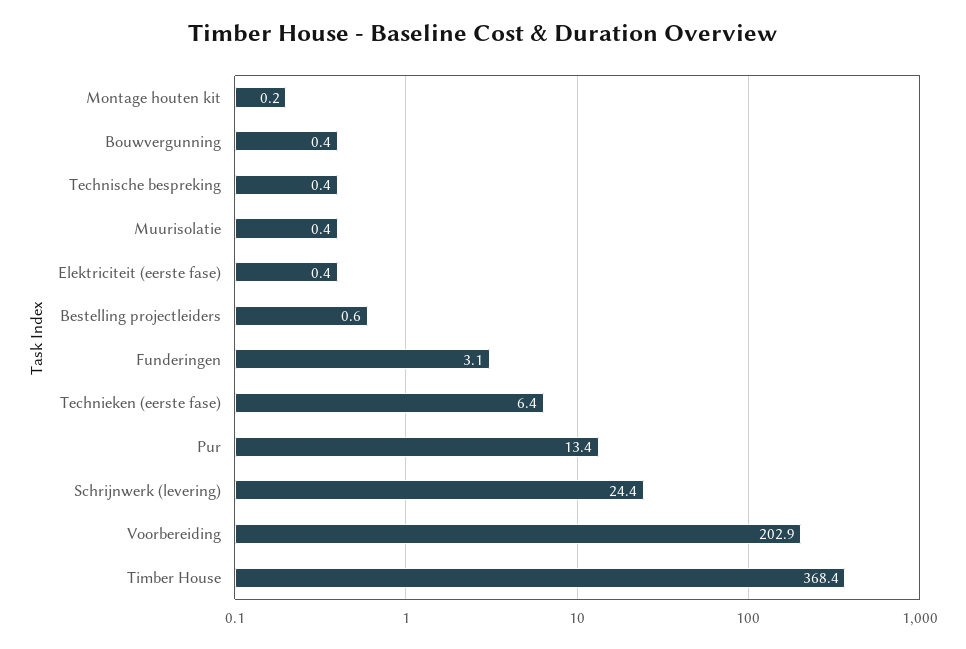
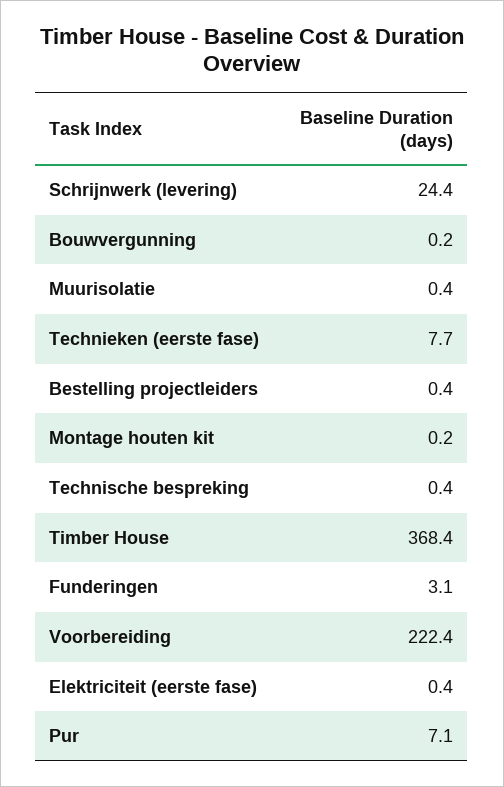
  {
    "Montage houten kit": 0.2,
-   "Bouwvergunning": 0.4,
+   "Bouwvergunning": 0.2,
    "Technische bespreking": 0.4,
    "Muurisolatie": 0.4,
    "Elektriciteit (eerste fase)": 0.4,
-   "Bestelling projectleiders": 0.6,
+   "Bestelling projectleiders": 0.4,
    "Funderingen": 3.1,
-   "Technieken (eerste fase)": 6.4,
+   "Technieken (eerste fase)": 7.7,
-   "Pur": 13.4,
+   "Pur": 7.1,
    "Schrijnwerk (levering)": 24.4,
-   "Voorbereiding": 202.9,
+   "Voorbereiding": 222.4,
    "Timber House": 368.4
  }

